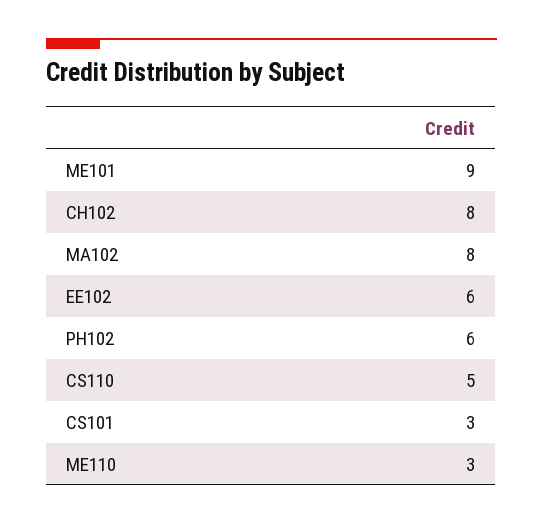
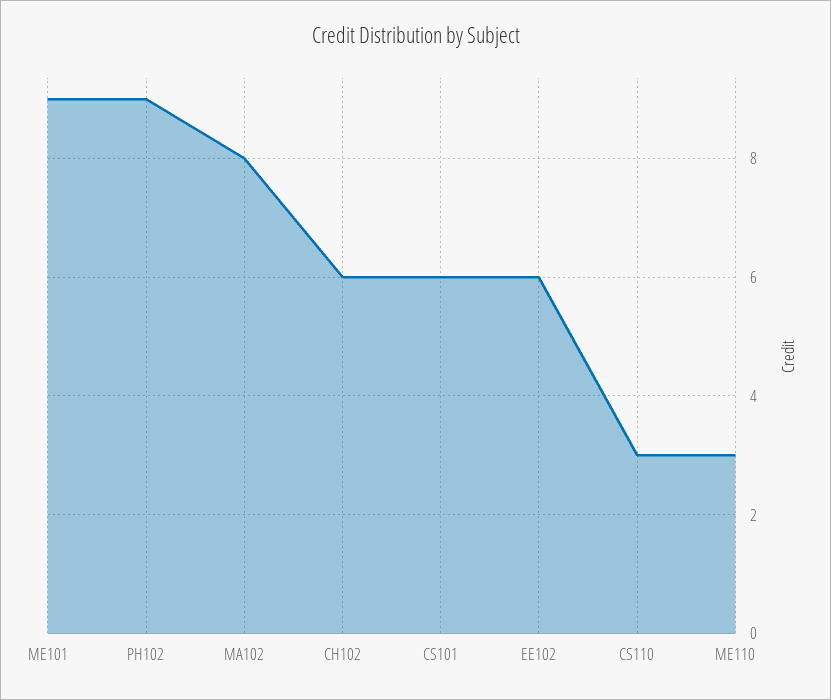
  {
    "ME101": 9,
-   "CH102": 8,
+   "CH102": 6,
    "MA102": 8,
    "EE102": 6,
-   "PH102": 6,
+   "PH102": 9,
-   "CS110": 5,
+   "CS110": 3,
-   "CS101": 3,
+   "CS101": 6,
    "ME110": 3
  }

